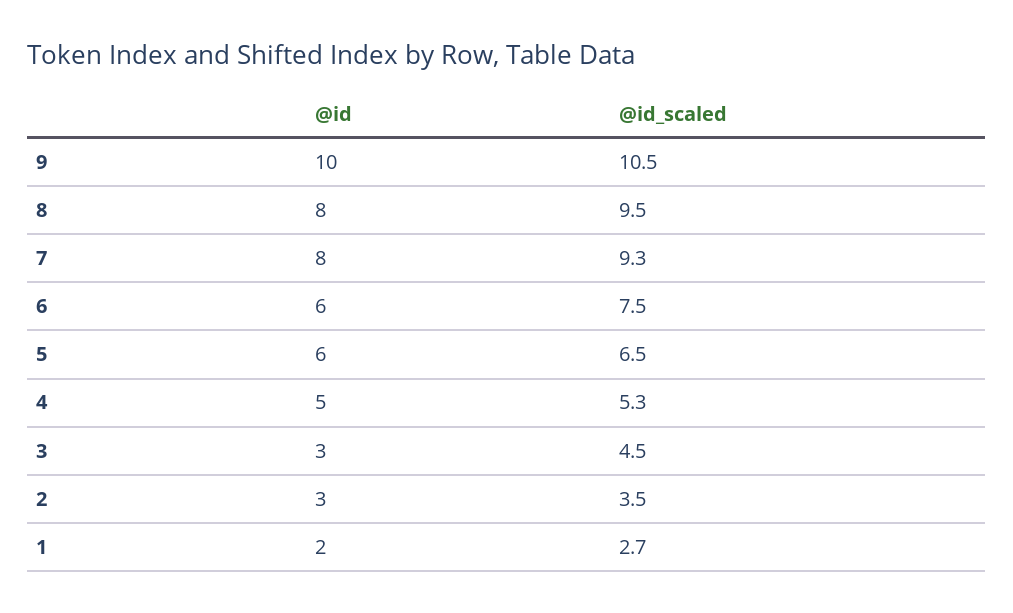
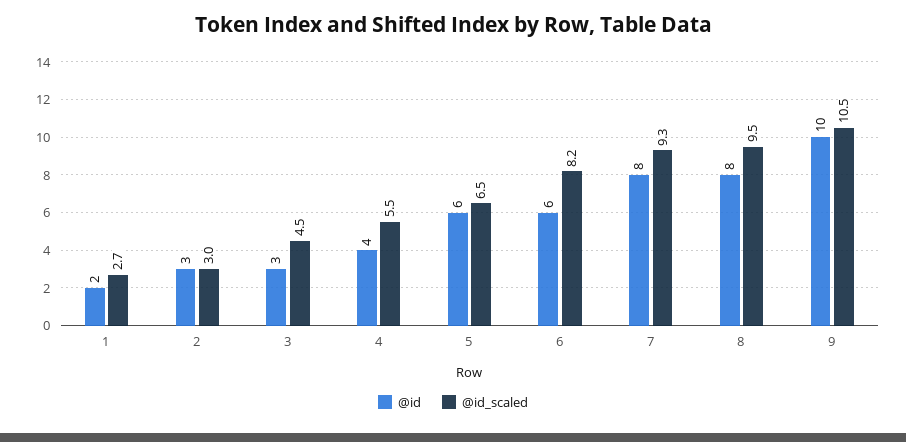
  {
    "@id": {
      "9": 10,
      "8": 8,
      "7": 8,
      "6": 6,
      "5": 6,
-     "4": 5,
+     "4": 4,
      "3": 3,
      "2": 3,
      "1": 2
    },
    "@id_scaled": {
      "9": 10.5,
      "8": 9.5,
      "7": 9.3,
-     "6": 7.5,
+     "6": 8.2,
      "5": 6.5,
-     "4": 5.3,
+     "4": 5.5,
      "3": 4.5,
-     "2": 3.5,
+     "2": 3,
      "1": 2.7
    }
  }

